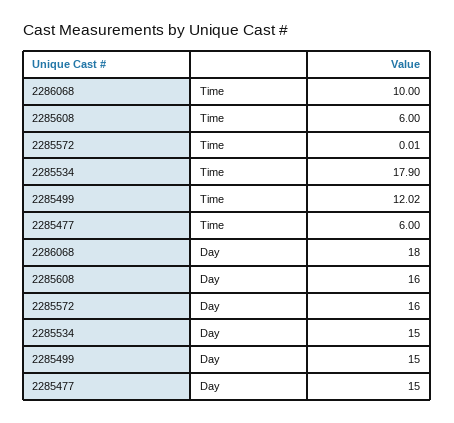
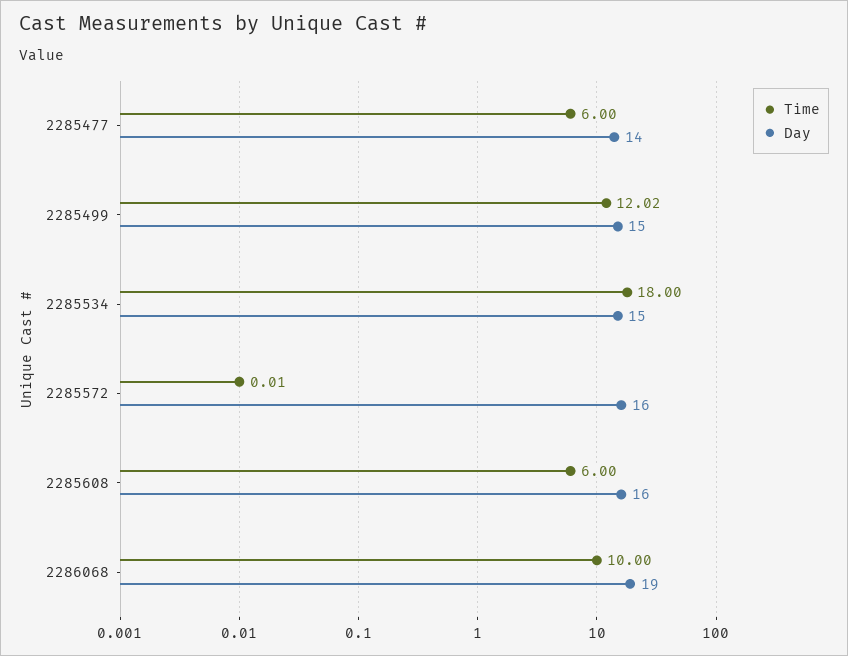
  {
    "Time": {
      "2286068": 10,
      "2285608": 6,
      "2285572": 0.01,
-     "2285534": 17.9,
+     "2285534": 18,
      "2285499": 12.02,
      "2285477": 6
    },
    "Day": {
-     "2286068": 18,
+     "2286068": 19,
      "2285608": 16,
      "2285572": 16,
      "2285534": 15,
      "2285499": 15,
-     "2285477": 15
+     "2285477": 14
    }
  }

